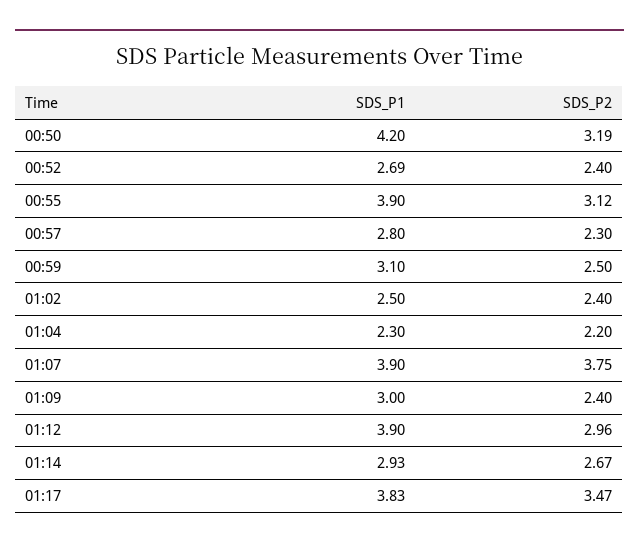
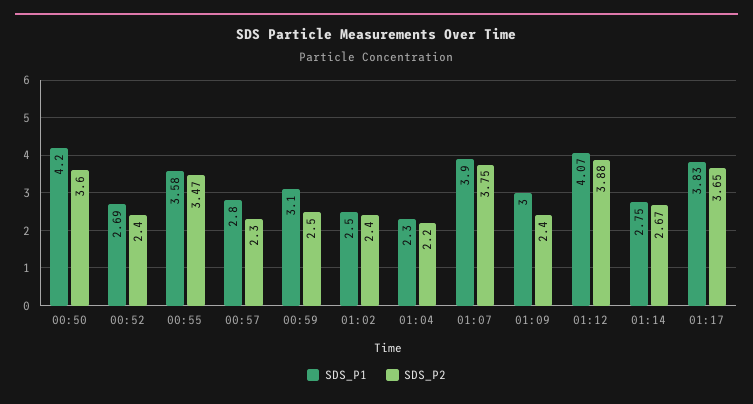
  {
    "SDS_P1": {
      "00:50": 4.2,
      "00:52": 2.69,
-     "00:55": 3.9,
+     "00:55": 3.58,
      "00:57": 2.8,
      "00:59": 3.1,
      "01:02": 2.5,
      "01:04": 2.3,
      "01:07": 3.9,
      "01:09": 3,
-     "01:12": 3.9,
+     "01:12": 4.07,
-     "01:14": 2.93,
+     "01:14": 2.75,
      "01:17": 3.83
    },
    "SDS_P2": {
-     "00:50": 3.19,
+     "00:50": 3.6,
      "00:52": 2.4,
-     "00:55": 3.12,
+     "00:55": 3.47,
      "00:57": 2.3,
      "00:59": 2.5,
      "01:02": 2.4,
      "01:04": 2.2,
      "01:07": 3.75,
      "01:09": 2.4,
-     "01:12": 2.96,
+     "01:12": 3.88,
      "01:14": 2.67,
-     "01:17": 3.47
+     "01:17": 3.65
    }
  }

